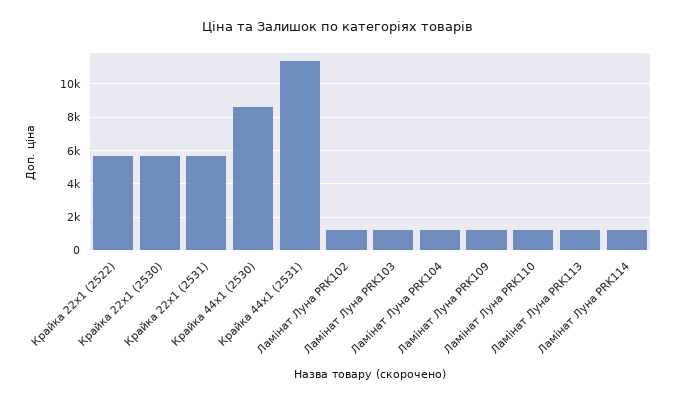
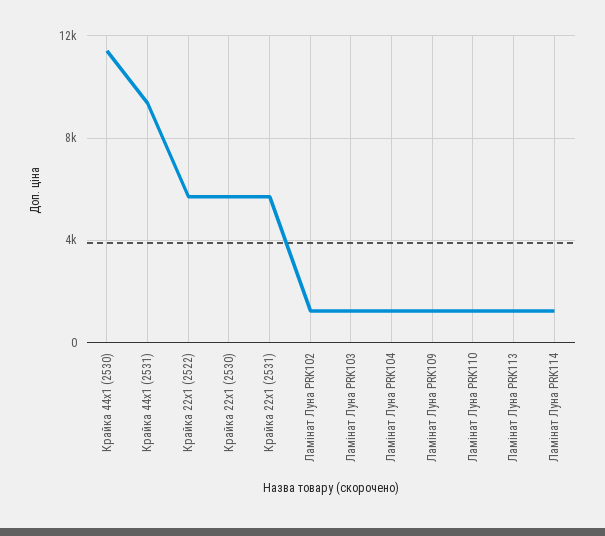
  {
    "Крайка 22x1 (2522)": 5500,
    "Крайка 22x1 (2530)": 5500,
    "Крайка 22x1 (2531)": 5500,
-   "Крайка 44x1 (2530)": 8500,
+   "Крайка 44x1 (2530)": 11500,
-   "Крайка 44x1 (2531)": 11500,
+   "Крайка 44x1 (2531)": 9500,
    "Ламінат Луна PRK102": 1000,
    "Ламінат Луна PRK103": 1000,
    "Ламінат Луна PRK104": 1000,
    "Ламінат Луна PRK109": 1000,
    "Ламінат Луна PRK110": 1000,
    "Ламінат Луна PRK113": 1000,
    "Ламінат Луна PRK114": 1000
  }

